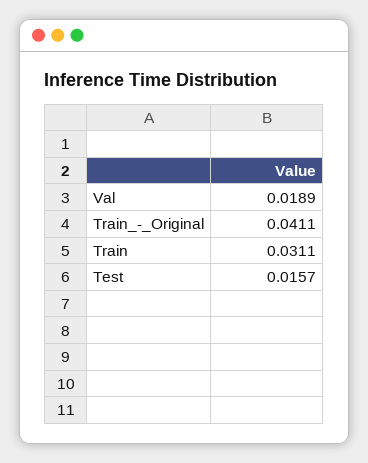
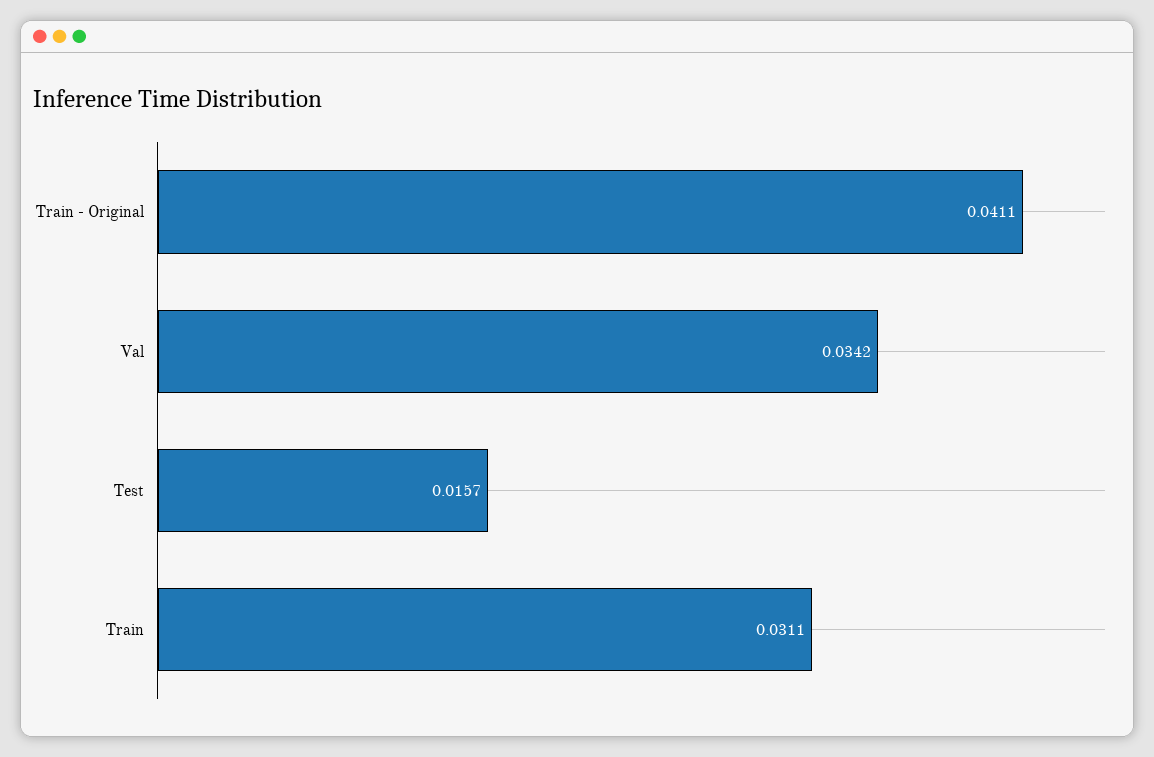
  {
-   "Val": 0.0189,
+   "Val": 0.0342,
    "Train_-_Original": 0.0411,
    "Train": 0.0311,
    "Test": 0.0157
  }

